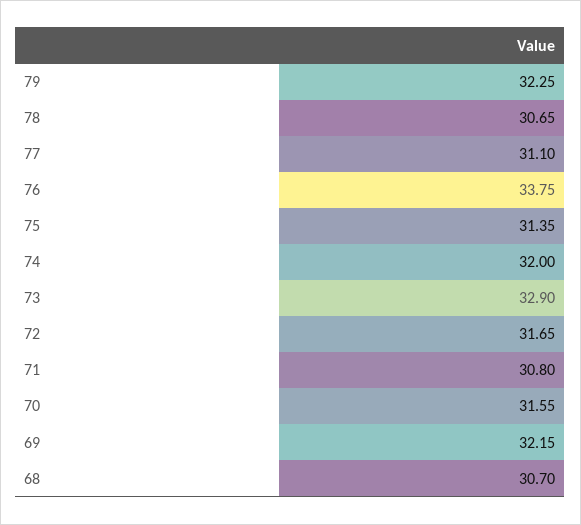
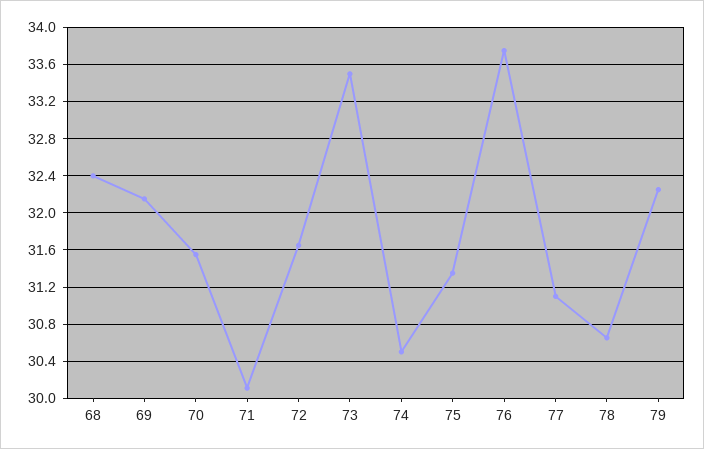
  {
    "79": 32.25,
    "78": 30.65,
    "77": 31.1,
    "76": 33.75,
    "75": 31.35,
-   "74": 32,
+   "74": 30.5,
-   "73": 32.9,
+   "73": 33.5,
    "72": 31.65,
-   "71": 30.8,
+   "71": 30.1,
    "70": 31.55,
    "69": 32.15,
-   "68": 30.7
+   "68": 32.4
  }

